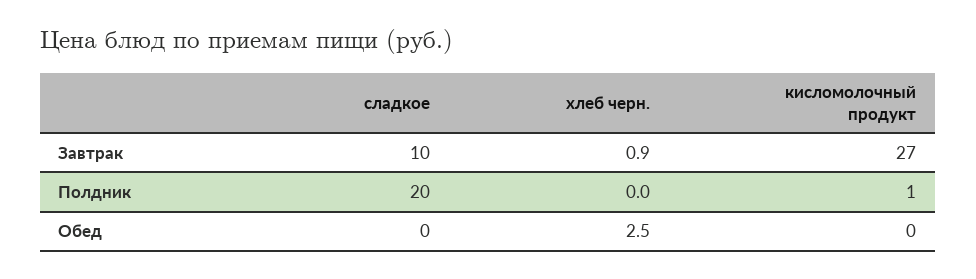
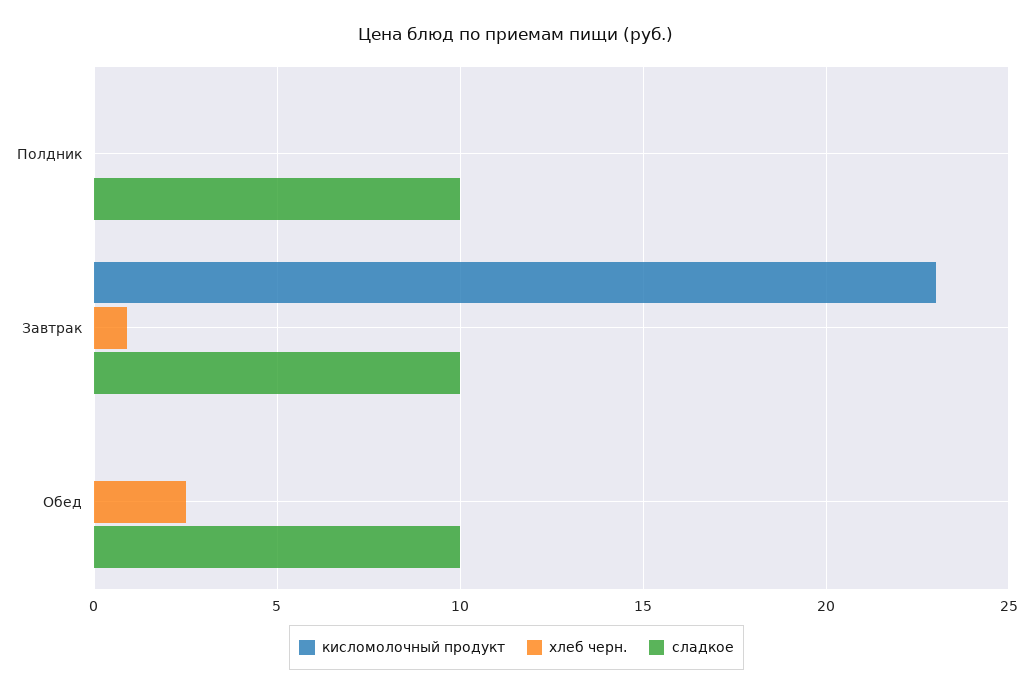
  {
    "сладкое": {
      "Завтрак": 10,
-     "Полдник": 20,
+     "Полдник": 10,
-     "Обед": 0
+     "Обед": 10
    },
    "хлеб черн.": {
      "Завтрак": 0.9,
      "Полдник": 0,
      "Обед": 2.5
    },
    "кисломолочный продукт": {
-     "Завтрак": 27,
+     "Завтрак": 23,
-     "Полдник": 1,
+     "Полдник": 0,
      "Обед": 0
    }
  }

